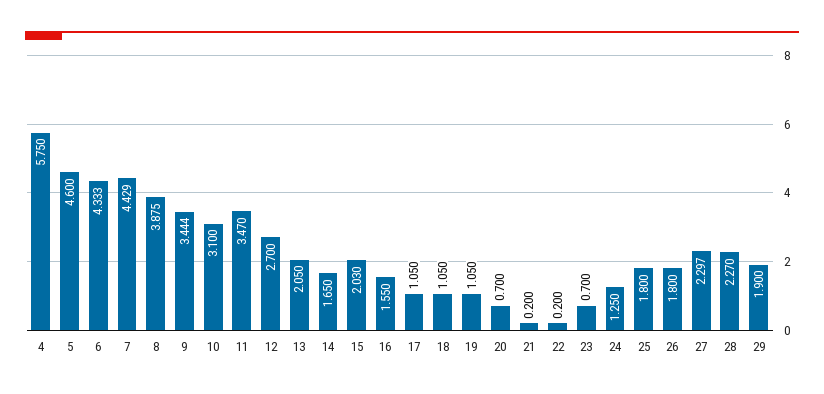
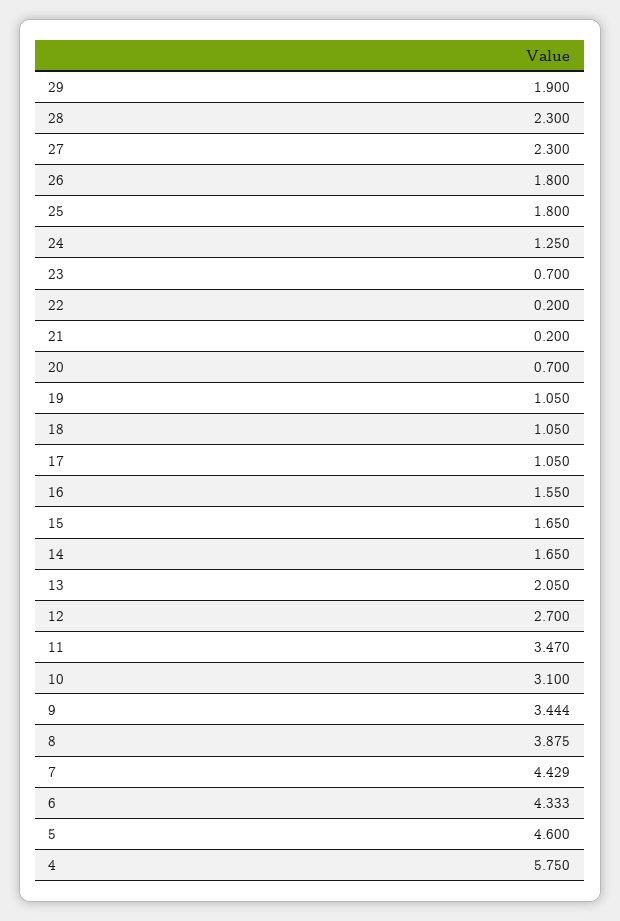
  {
    "4": 5.75,
    "5": 4.6,
    "6": 4.333,
    "7": 4.429,
    "8": 3.875,
    "9": 3.444,
    "10": 3.1,
    "11": 3.47,
    "12": 2.7,
    "13": 2.05,
    "14": 1.65,
-   "15": 2.03,
+   "15": 1.65,
    "16": 1.55,
    "17": 1.05,
    "18": 1.05,
    "19": 1.05,
    "20": 0.7,
    "21": 0.2,
    "22": 0.2,
    "23": 0.7,
    "24": 1.25,
    "25": 1.8,
    "26": 1.8,
-   "27": 2.297,
+   "27": 2.3,
-   "28": 2.27,
+   "28": 2.3,
    "29": 1.9
  }

